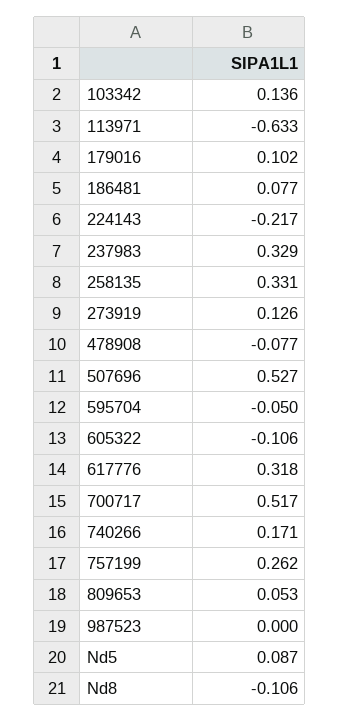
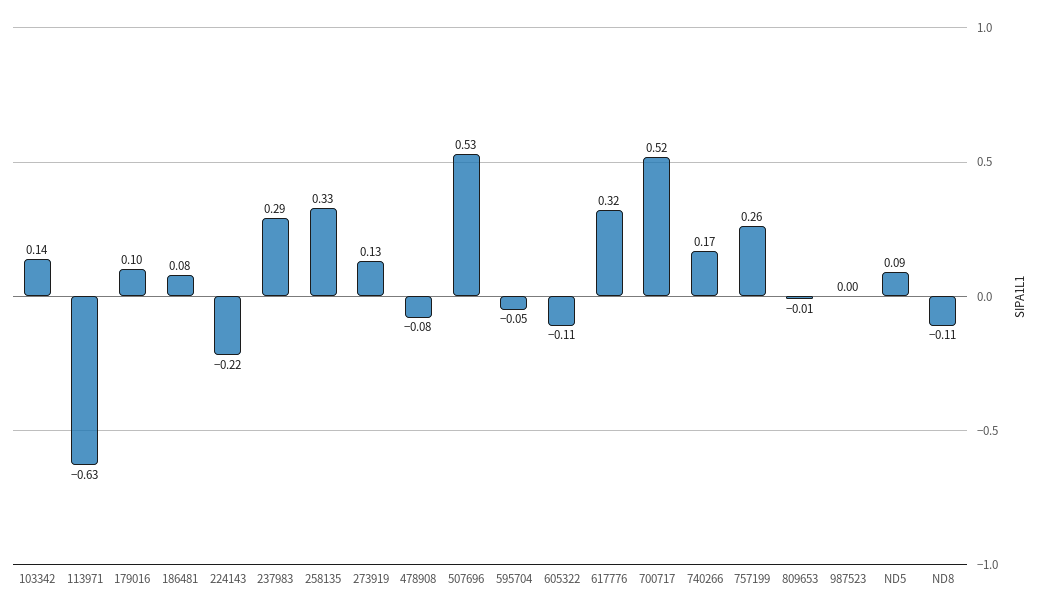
  {
    "103342": 0.136,
    "113971": -0.633,
    "179016": 0.102,
    "186481": 0.077,
    "224143": -0.217,
-   "237983": 0.329,
+   "237983": 0.29,
    "258135": 0.331,
    "273919": 0.126,
    "478908": -0.077,
    "507696": 0.527,
    "595704": -0.05,
    "605322": -0.106,
    "617776": 0.318,
    "700717": 0.517,
    "740266": 0.171,
    "757199": 0.262,
-   "809653": 0.053,
+   "809653": -0.01,
    "987523": 0,
    "Nd5": 0.087,
    "Nd8": -0.106
  }

